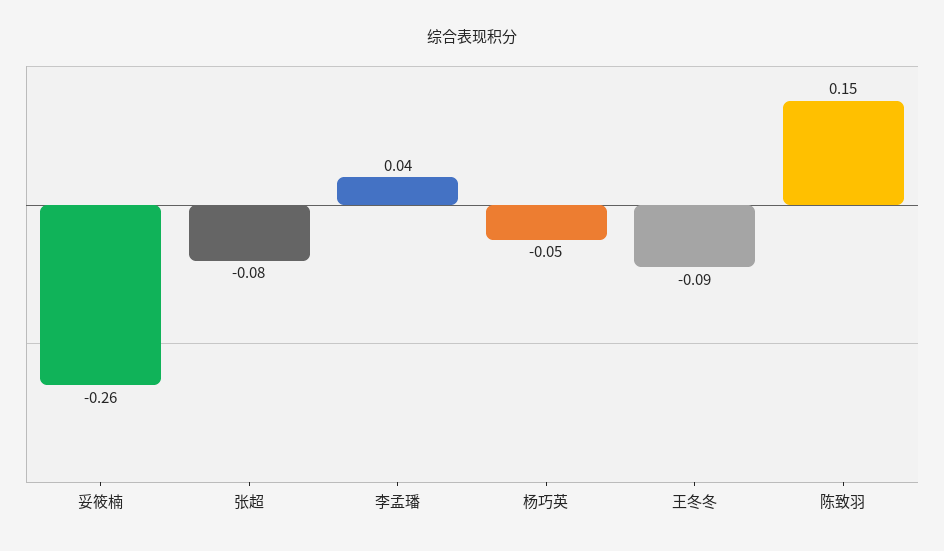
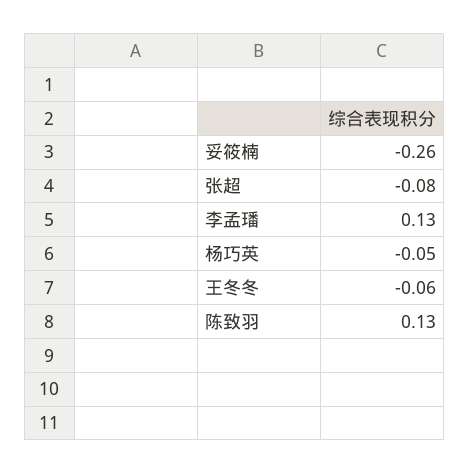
  {
    "妥筱楠": -0.26,
    "张超": -0.08,
-   "李孟璠": 0.04,
+   "李孟璠": 0.13,
    "杨巧英": -0.05,
-   "王冬冬": -0.09,
+   "王冬冬": -0.06,
-   "陈致羽": 0.15
+   "陈致羽": 0.13
  }

